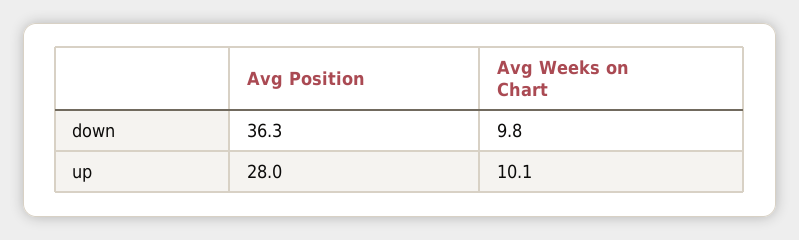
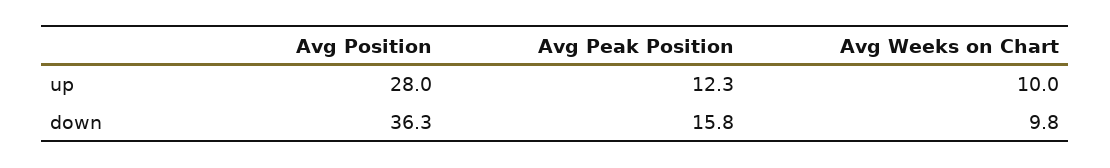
  {
    "Avg Position": {
      "down": 36.3,
      "up": 28
    },
    "Avg Weeks on Chart": {
      "down": 9.8,
-     "up": 10.1
+     "up": 10
-   }
+   },
+   "Avg Peak Position": {
+     "up": 12.3,
+     "down": 15.8
+   }
  }

